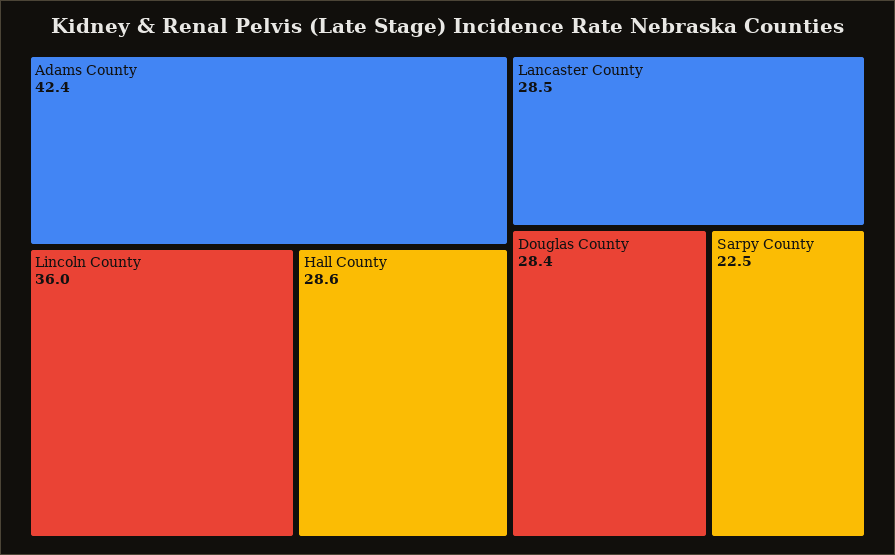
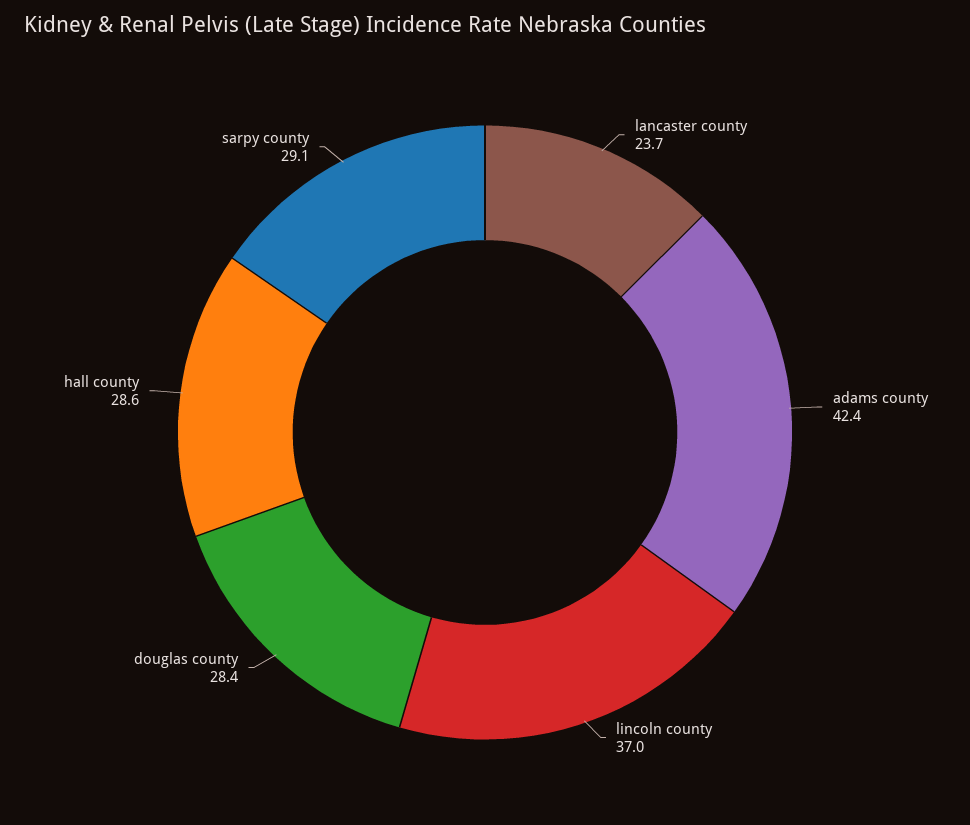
  {
    "Adams County": 42.4,
-   "Lincoln County": 36,
+   "Lincoln County": 37,
    "Hall County": 28.6,
-   "Lancaster County": 28.5,
+   "Lancaster County": 23.7,
    "Douglas County": 28.4,
-   "Sarpy County": 22.5
+   "Sarpy County": 29.1
  }

